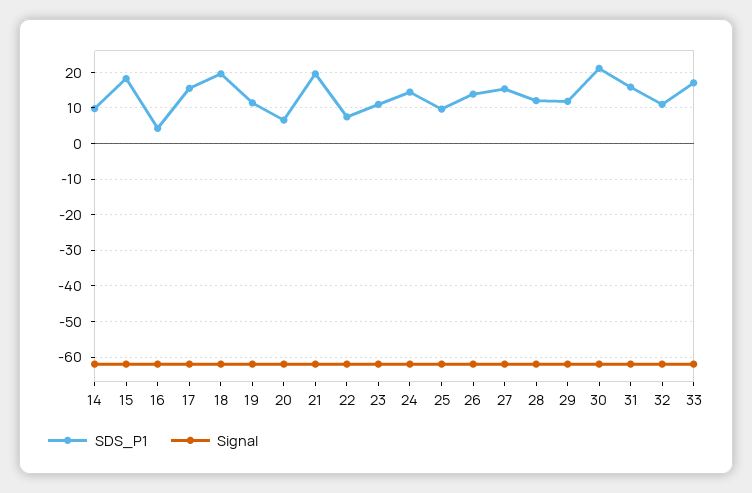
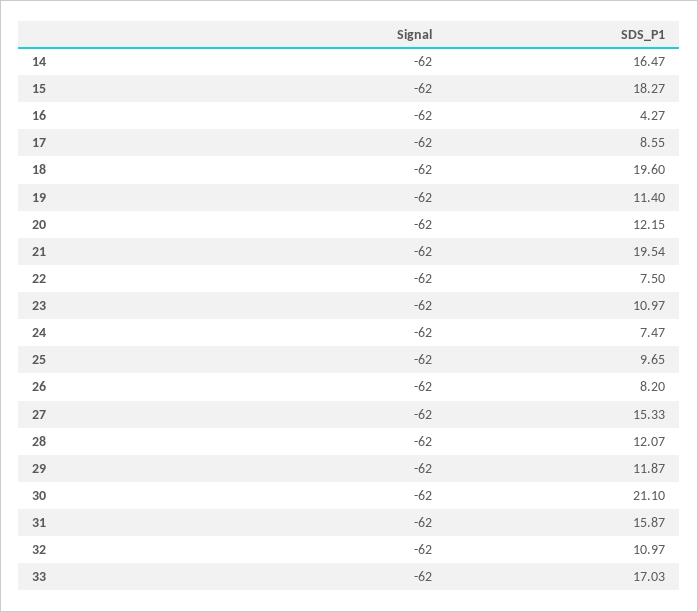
  {
    "SDS_P1": {
-     "14": 10,
+     "14": 16.47,
      "15": 18.27,
      "16": 4.27,
-     "17": 16,
+     "17": 8.55,
      "18": 19.6,
      "19": 11.4,
-     "20": 6,
+     "20": 12.15,
      "21": 19.54,
      "22": 7.5,
      "23": 10.97,
-     "24": 14,
+     "24": 7.47,
      "25": 9.65,
-     "26": 14,
+     "26": 8.2,
      "27": 15.33,
      "28": 12.07,
      "29": 11.87,
      "30": 21.1,
      "31": 15.87,
      "32": 10.97,
      "33": 17.03
    },
    "Signal": {
      "14": -62,
      "15": -62,
      "16": -62,
      "17": -62,
      "18": -62,
      "19": -62,
      "20": -62,
      "21": -62,
      "22": -62,
      "23": -62,
      "24": -62,
      "25": -62,
      "26": -62,
      "27": -62,
      "28": -62,
      "29": -62,
      "30": -62,
      "31": -62,
      "32": -62,
      "33": -62
    }
  }

